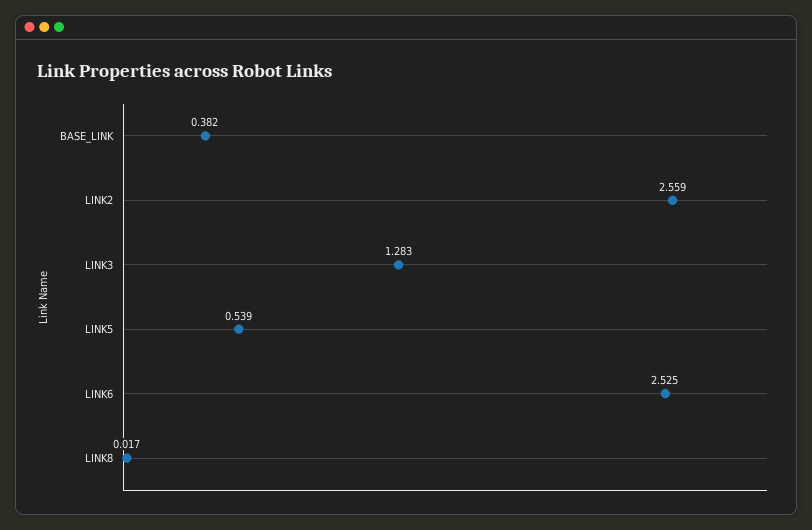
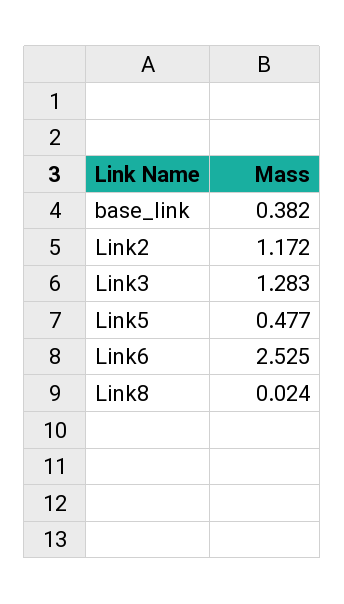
  {
    "BASE_LINK": 0.382,
-   "LINK2": 2.559,
+   "LINK2": 1.172,
    "LINK3": 1.283,
-   "LINK5": 0.539,
+   "LINK5": 0.477,
    "LINK6": 2.525,
-   "LINK8": 0.017
+   "LINK8": 0.024
  }

